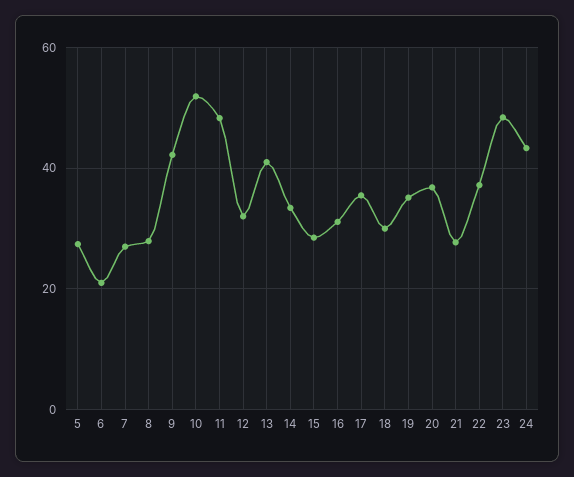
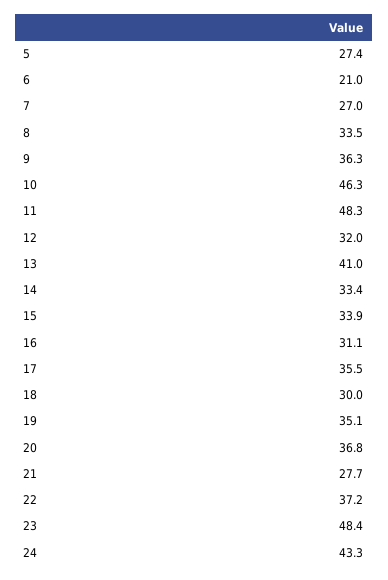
  {
    "5": 27.4,
    "6": 21,
    "7": 27,
-   "8": 28,
+   "8": 33.5,
-   "9": 42,
+   "9": 36.3,
-   "10": 52,
+   "10": 46.3,
    "11": 48.3,
    "12": 32,
    "13": 41,
    "14": 33.4,
-   "15": 28,
+   "15": 33.9,
    "16": 31.1,
    "17": 35.5,
    "18": 30,
    "19": 35.1,
    "20": 36.8,
    "21": 27.7,
    "22": 37.2,
    "23": 48.4,
    "24": 43.3
  }

